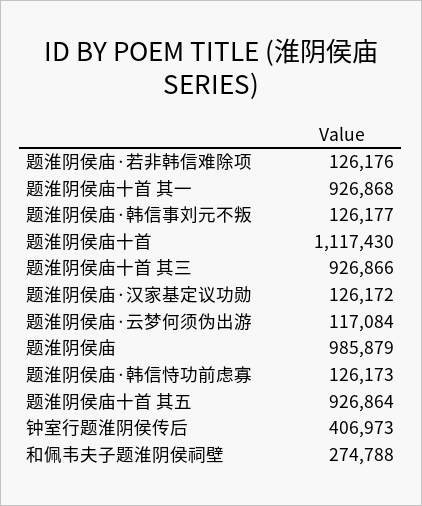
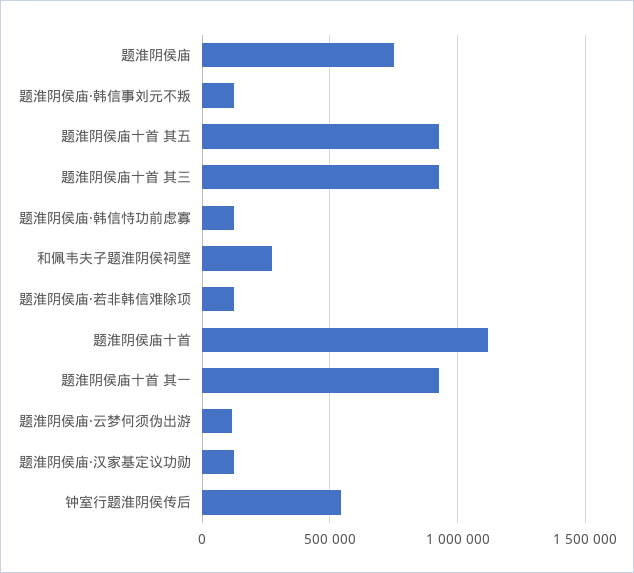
  {
    "题淮阴侯庙·若非韩信难除项": 126176,
    "题淮阴侯庙十首 其一": 926868,
    "题淮阴侯庙·韩信事刘元不叛": 126177,
    "题淮阴侯庙十首": 1117430,
    "题淮阴侯庙十首 其三": 926866,
    "题淮阴侯庙·汉家基定议功勋": 126172,
    "题淮阴侯庙·云梦何须伪出游": 117084,
-   "题淮阴侯庙": 985879,
+   "题淮阴侯庙": 750000,
    "题淮阴侯庙·韩信恃功前虑寡": 126173,
    "题淮阴侯庙十首 其五": 926864,
-   "钟室行题淮阴侯传后": 406973,
+   "钟室行题淮阴侯传后": 550000,
    "和佩韦夫子题淮阴侯祠壁": 274788
  }

